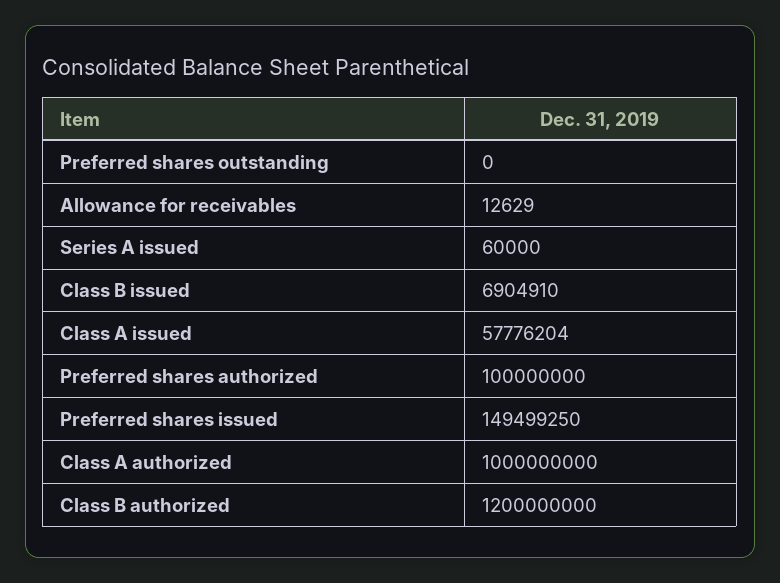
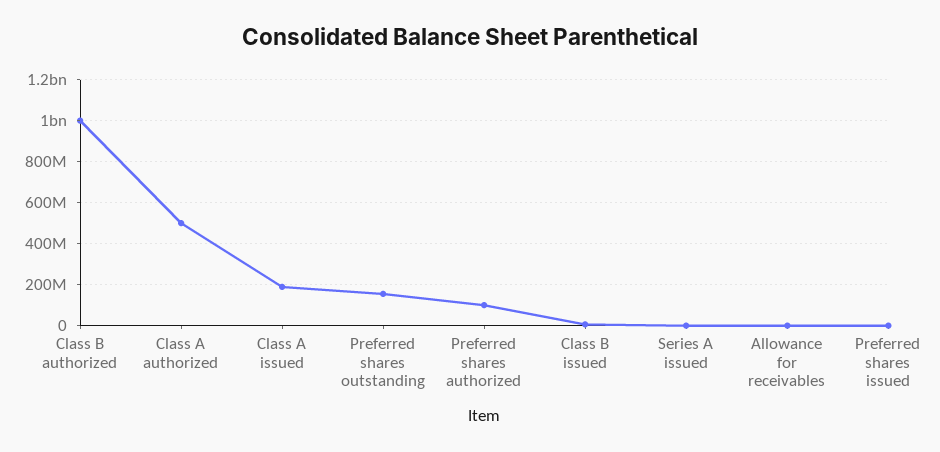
  {
-   "Preferred shares outstanding": 0,
+   "Preferred shares outstanding": 150000000,
    "Allowance for receivables": 12629,
    "Series A issued": 60000,
    "Class B issued": 6904910,
-   "Class A issued": 57776204,
+   "Class A issued": 200000000,
    "Preferred shares authorized": 100000000,
-   "Preferred shares issued": 149499250,
+   "Preferred shares issued": 0,
-   "Class A authorized": 1000000000,
+   "Class A authorized": 500000000,
-   "Class B authorized": 1200000000
+   "Class B authorized": 1000000000
  }

